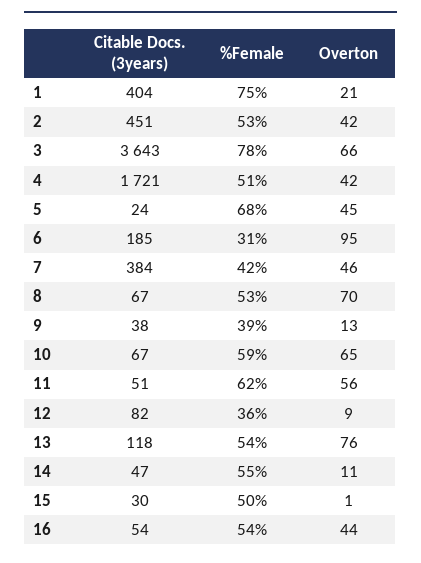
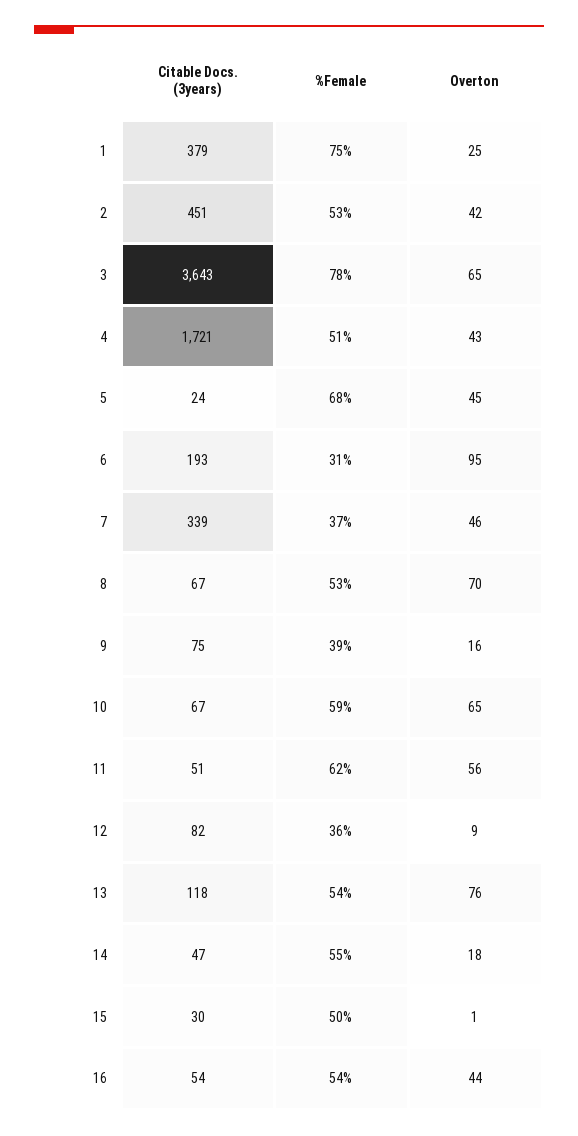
  {
    "Citable Docs. (3years)": {
-     "1": 404,
+     "1": 379,
      "2": 451,
      "3": 3643,
      "4": 1721,
      "5": 24,
-     "6": 185,
+     "6": 193,
-     "7": 384,
+     "7": 339,
      "8": 67,
-     "9": 38,
+     "9": 75,
      "10": 67,
      "11": 51,
      "12": 82,
      "13": 118,
      "14": 47,
      "15": 30,
      "16": 54
    },
    "%Female": {
      "1": 75,
      "2": 53,
      "3": 78,
      "4": 51,
      "5": 68,
      "6": 31,
-     "7": 42,
+     "7": 37,
      "8": 53,
      "9": 39,
      "10": 59,
      "11": 62,
      "12": 36,
      "13": 54,
      "14": 55,
      "15": 50,
      "16": 54
    },
    "Overton": {
-     "1": 21,
+     "1": 25,
      "2": 42,
-     "3": 66,
+     "3": 65,
-     "4": 42,
+     "4": 43,
      "5": 45,
      "6": 95,
      "7": 46,
      "8": 70,
-     "9": 13,
+     "9": 16,
      "10": 65,
      "11": 56,
      "12": 9,
      "13": 76,
-     "14": 11,
+     "14": 18,
      "15": 1,
      "16": 44
    }
  }

